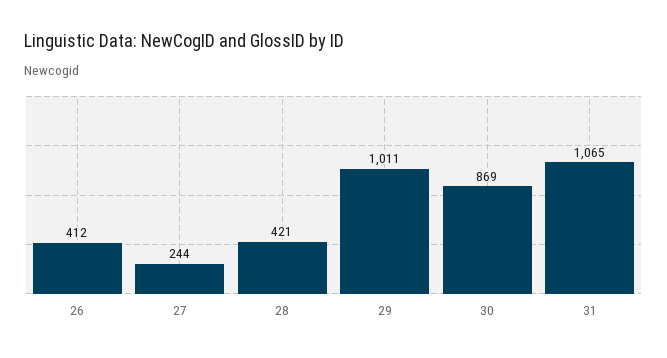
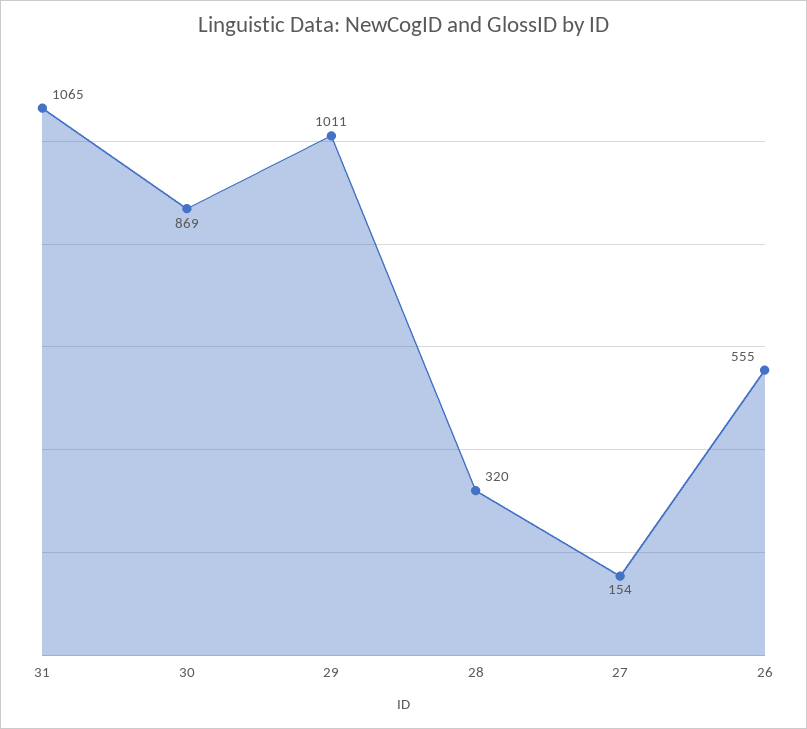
  {
-   "26": 412,
+   "26": 555,
-   "27": 244,
+   "27": 154,
-   "28": 421,
+   "28": 320,
    "29": 1011,
    "30": 869,
    "31": 1065
  }

